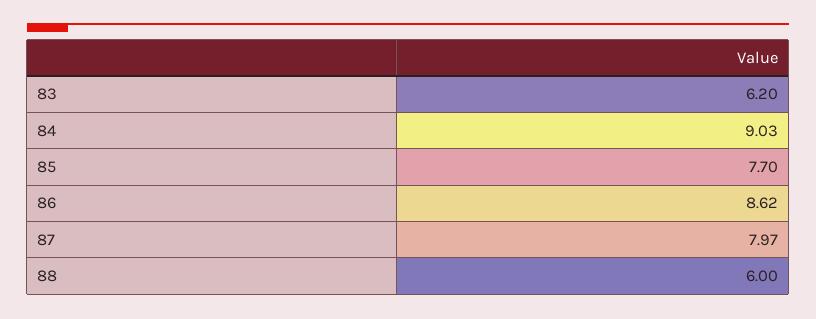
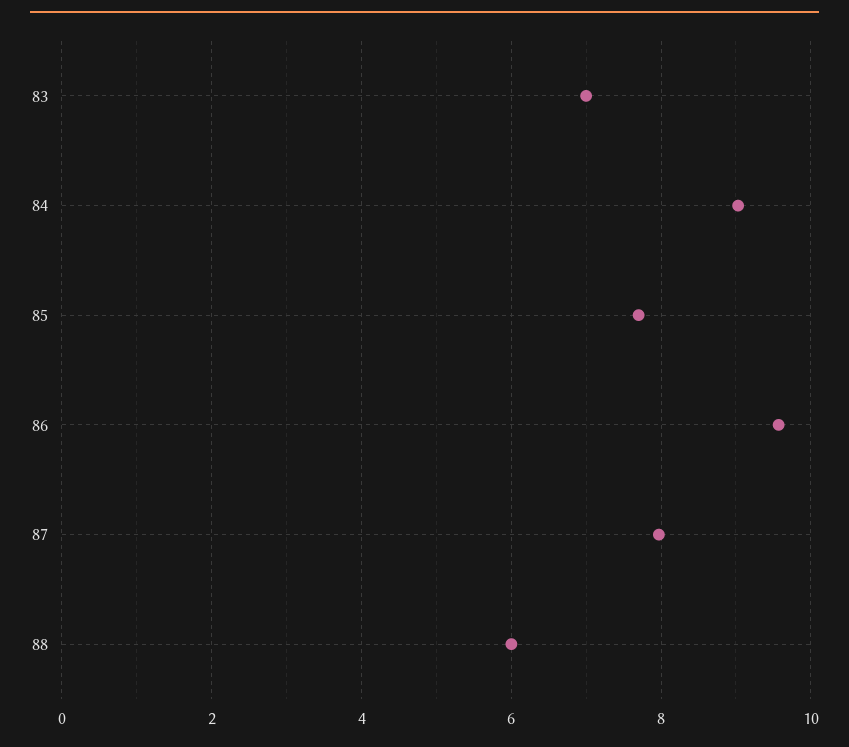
  {
-   "83": 6.2,
+   "83": 7,
    "84": 9.03,
    "85": 7.7,
-   "86": 8.62,
+   "86": 9.6,
    "87": 7.97,
    "88": 6
  }

